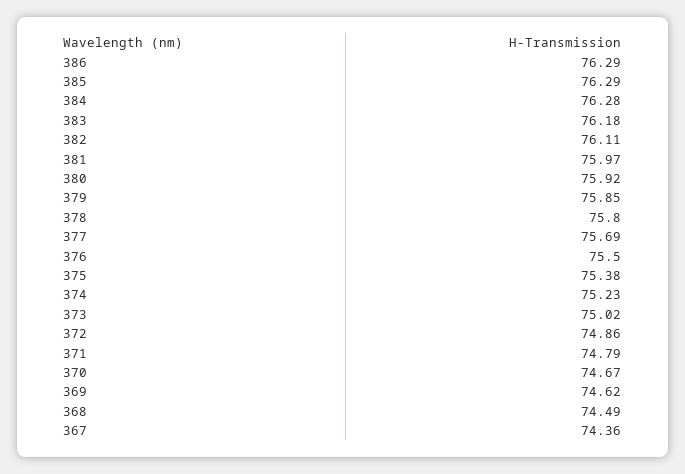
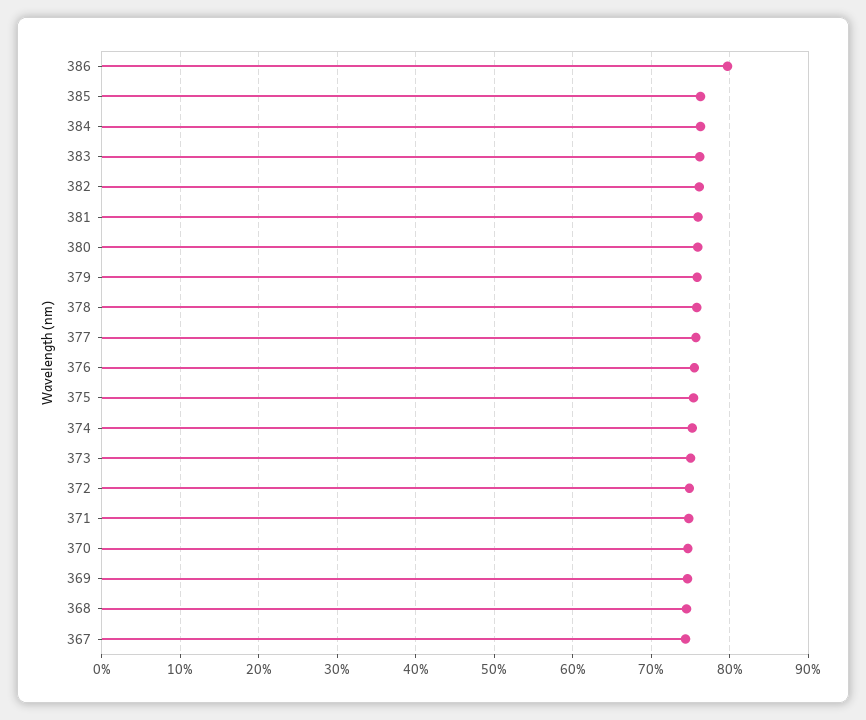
  {
-   "386": 76.29,
+   "386": 80,
    "385": 76.29,
    "384": 76.28,
    "383": 76.18,
    "382": 76.11,
    "381": 75.97,
    "380": 75.92,
    "379": 75.85,
    "378": 75.8,
    "377": 75.69,
    "376": 75.5,
    "375": 75.38,
    "374": 75.23,
    "373": 75.02,
    "372": 74.86,
    "371": 74.79,
    "370": 74.67,
    "369": 74.62,
    "368": 74.49,
    "367": 74.36
  }

